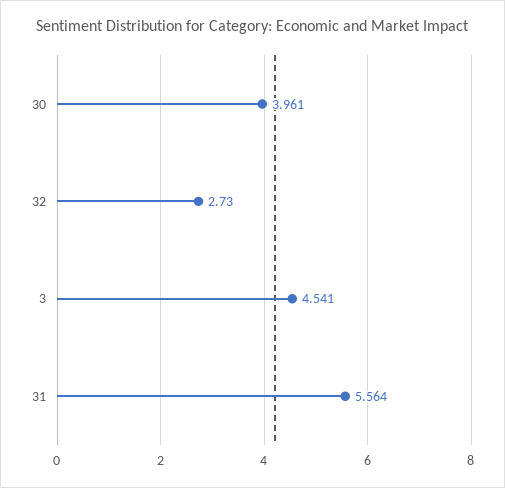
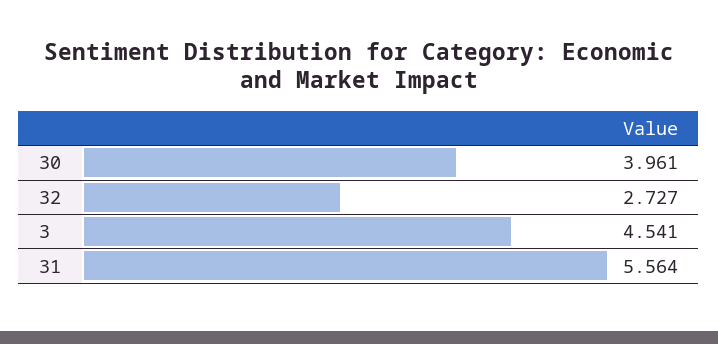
  {
    "30": 3.961,
-   "32": 2.73,
+   "32": 2.727,
    "3": 4.541,
    "31": 5.564
  }

